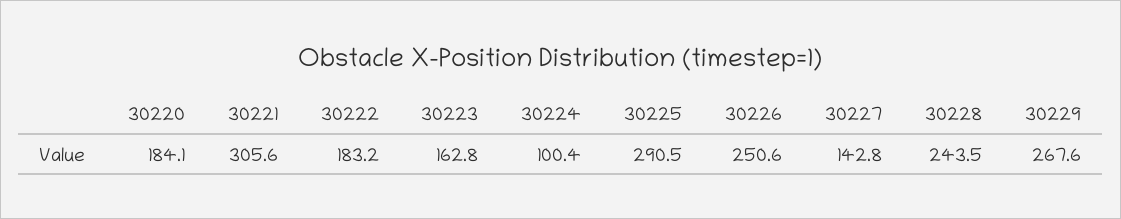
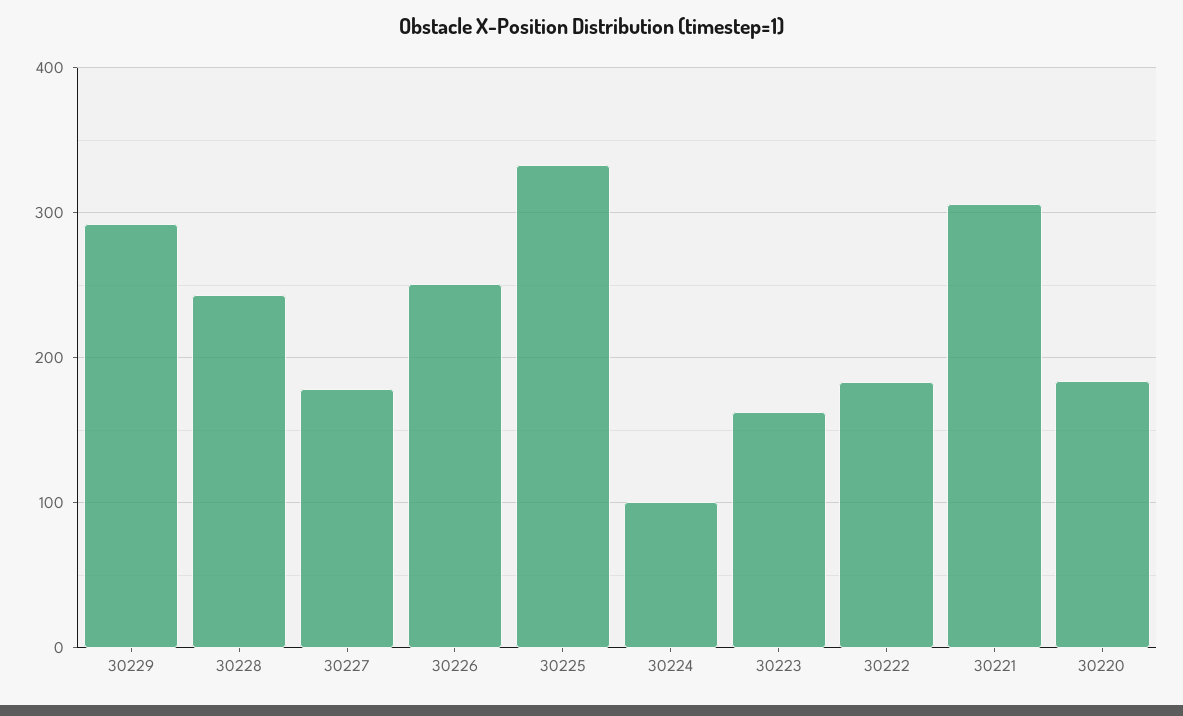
  {
    "30220": 184.1,
    "30221": 305.6,
    "30222": 183.2,
    "30223": 162.8,
    "30224": 100.4,
-   "30225": 290.5,
+   "30225": 330,
    "30226": 250.6,
-   "30227": 142.8,
+   "30227": 180,
    "30228": 243.5,
-   "30229": 267.6
+   "30229": 290
  }

